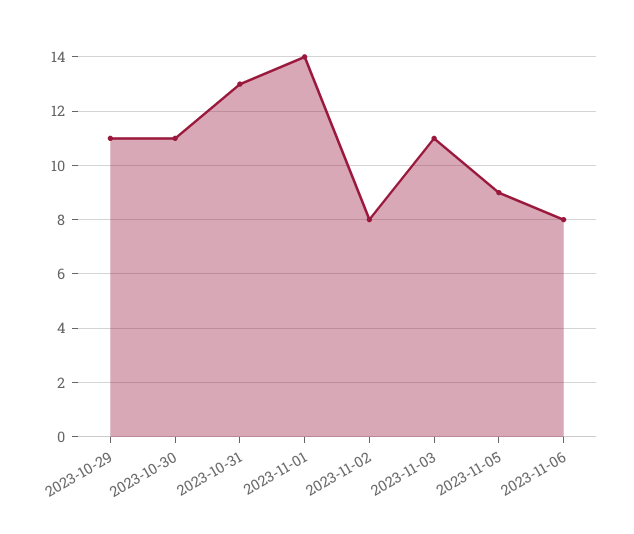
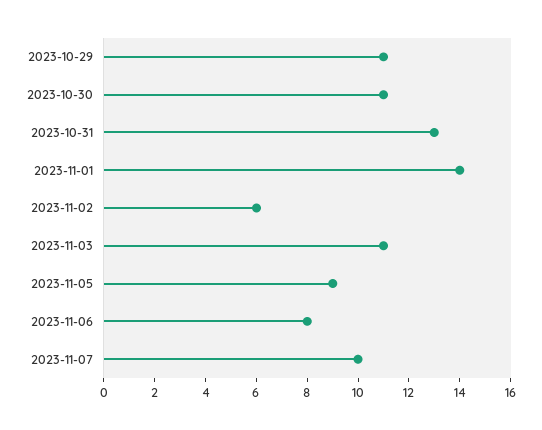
  {
    "2023-10-29": 11,
    "2023-10-30": 11,
    "2023-10-31": 13,
    "2023-11-01": 14,
-   "2023-11-02": 8,
+   "2023-11-02": 6,
    "2023-11-03": 11,
    "2023-11-05": 9,
-   "2023-11-06": 8
+   "2023-11-06": 8,
+   "2023-11-07": 10
  }

